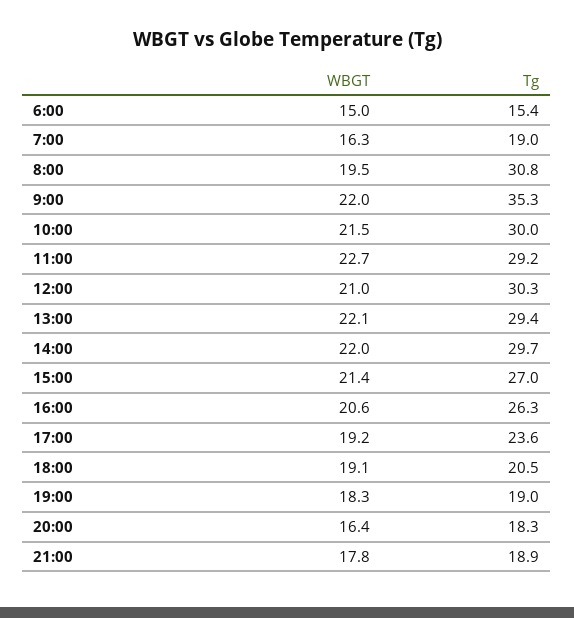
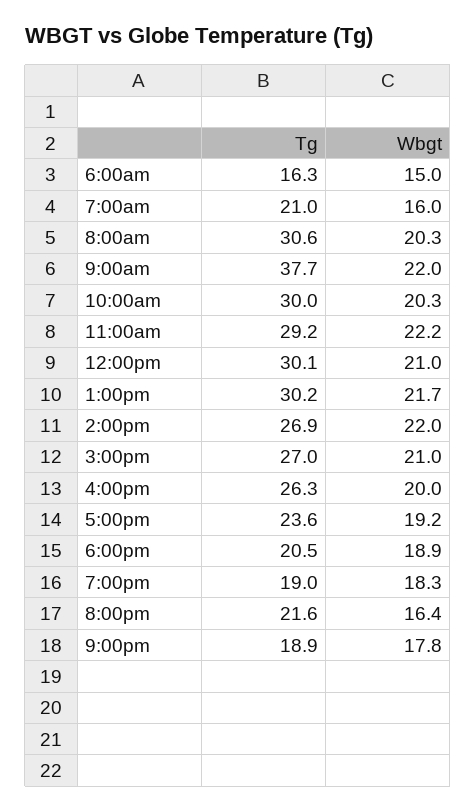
  {
    "WBGT": {
      "6:00": 15,
-     "7:00": 16.3,
+     "7:00": 16,
-     "8:00": 19.5,
+     "8:00": 20.3,
      "9:00": 22,
-     "10:00": 21.5,
+     "10:00": 20.3,
-     "11:00": 22.7,
+     "11:00": 22.2,
      "12:00": 21,
-     "13:00": 22.1,
+     "13:00": 21.7,
      "14:00": 22,
-     "15:00": 21.4,
+     "15:00": 21,
-     "16:00": 20.6,
+     "16:00": 20,
      "17:00": 19.2,
-     "18:00": 19.1,
+     "18:00": 18.9,
      "19:00": 18.3,
      "20:00": 16.4,
      "21:00": 17.8
    },
    "Tg": {
-     "6:00": 15.4,
+     "6:00": 16.3,
-     "7:00": 19,
+     "7:00": 21,
-     "8:00": 30.8,
+     "8:00": 30.6,
-     "9:00": 35.3,
+     "9:00": 37.7,
      "10:00": 30,
      "11:00": 29.2,
-     "12:00": 30.3,
+     "12:00": 30.1,
-     "13:00": 29.4,
+     "13:00": 30.2,
-     "14:00": 29.7,
+     "14:00": 26.9,
      "15:00": 27,
      "16:00": 26.3,
      "17:00": 23.6,
      "18:00": 20.5,
      "19:00": 19,
-     "20:00": 18.3,
+     "20:00": 21.6,
      "21:00": 18.9
    }
  }

